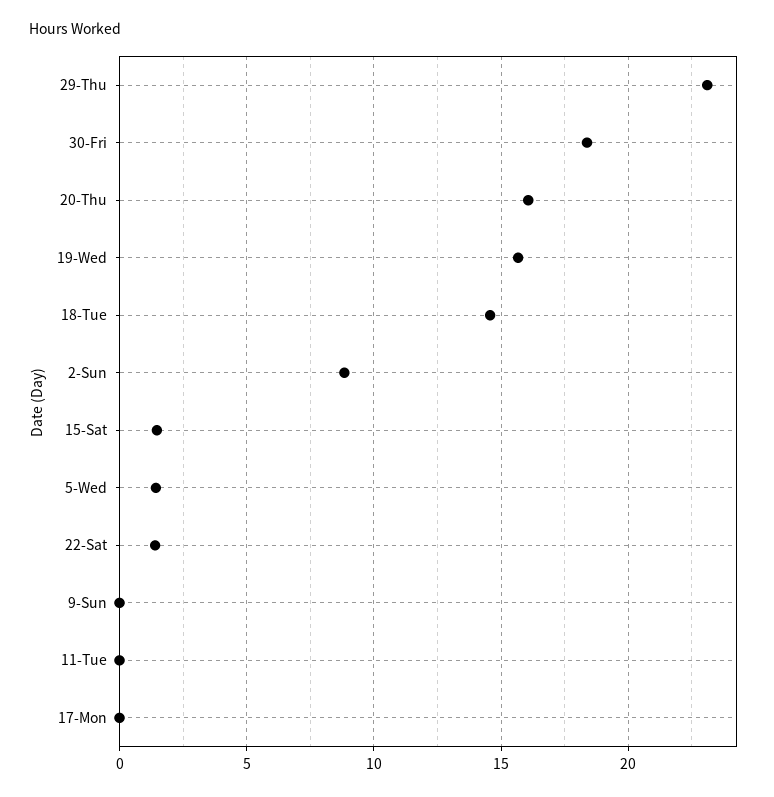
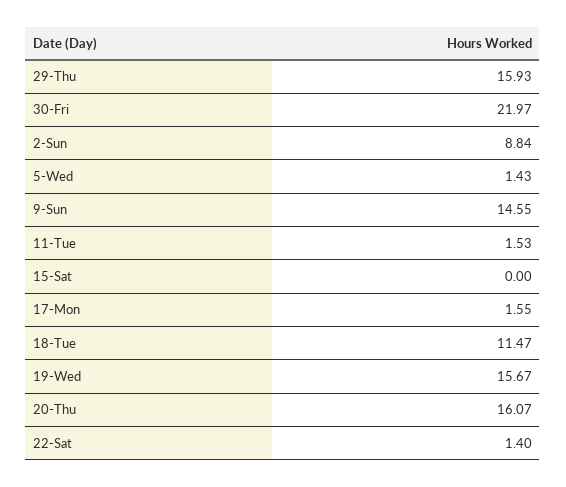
  {
-   "29-Thu": 23,
+   "29-Thu": 15.93,
-   "30-Fri": 18.5,
+   "30-Fri": 21.97,
    "20-Thu": 16.07,
    "19-Wed": 15.67,
-   "18-Tue": 14.5,
+   "18-Tue": 11.47,
    "2-Sun": 8.84,
-   "15-Sat": 1.5,
+   "15-Sat": 0,
    "5-Wed": 1.43,
    "22-Sat": 1.4,
-   "9-Sun": 0,
+   "9-Sun": 14.55,
-   "11-Tue": 0,
+   "11-Tue": 1.53,
-   "17-Mon": 0
+   "17-Mon": 1.55
  }

